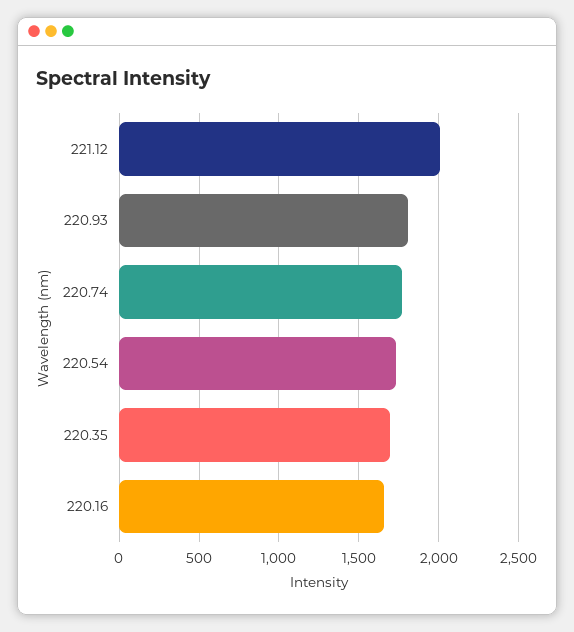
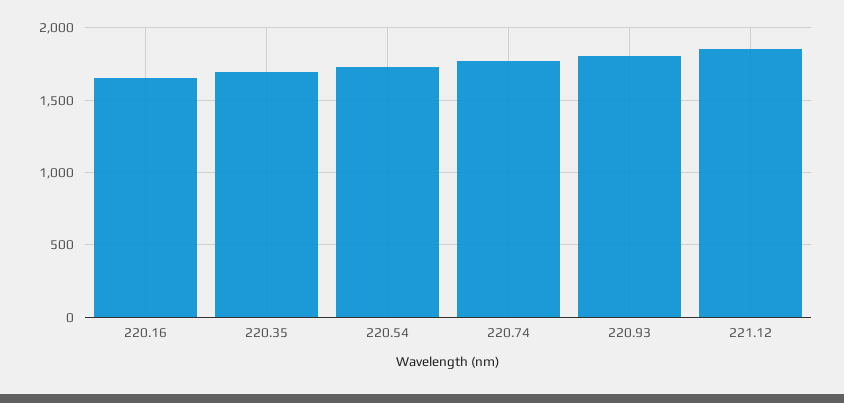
  {
-   "221.12": 2000,
+   "221.12": 1850,
    "220.93": 1800,
    "220.74": 1750,
    "220.54": 1750,
    "220.35": 1700,
    "220.16": 1650
  }

